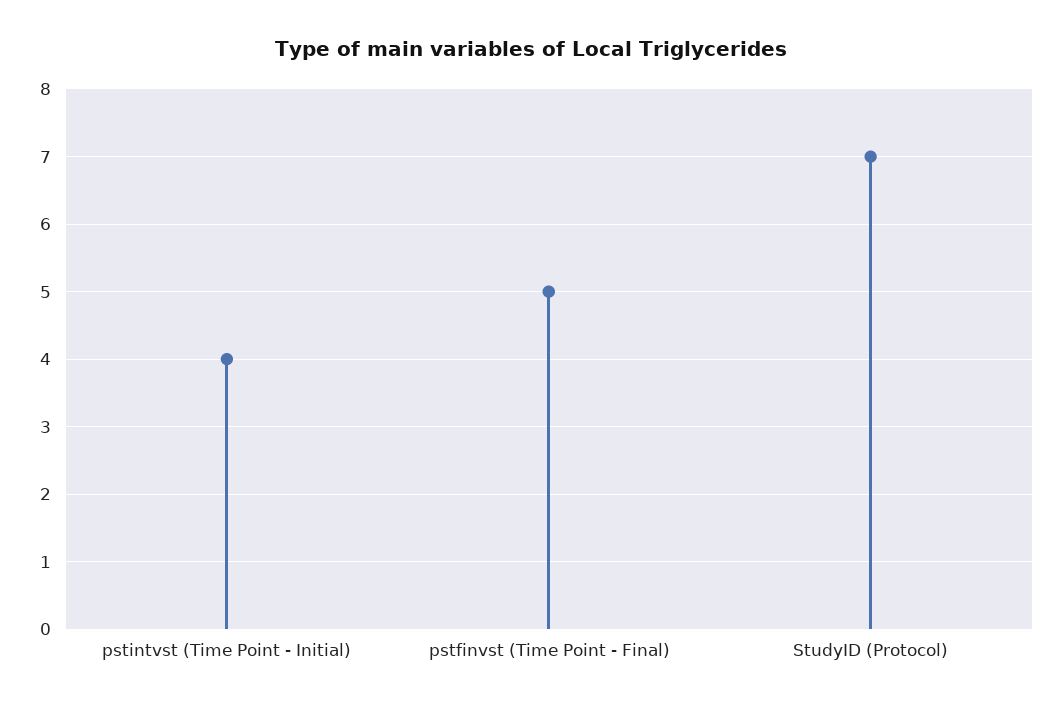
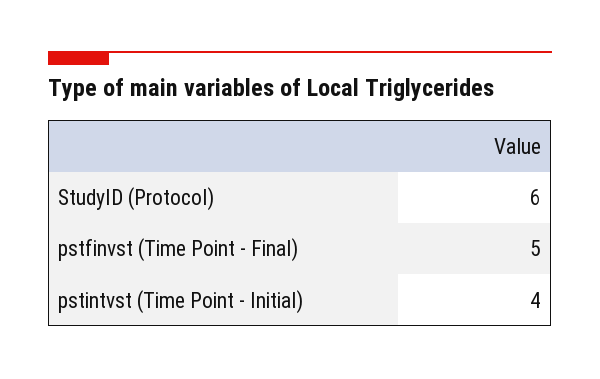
  {
    "pstintvst (Time Point - Initial)": 4,
    "pstfinvst (Time Point - Final)": 5,
-   "StudyID (Protocol)": 7
+   "StudyID (Protocol)": 6
  }

